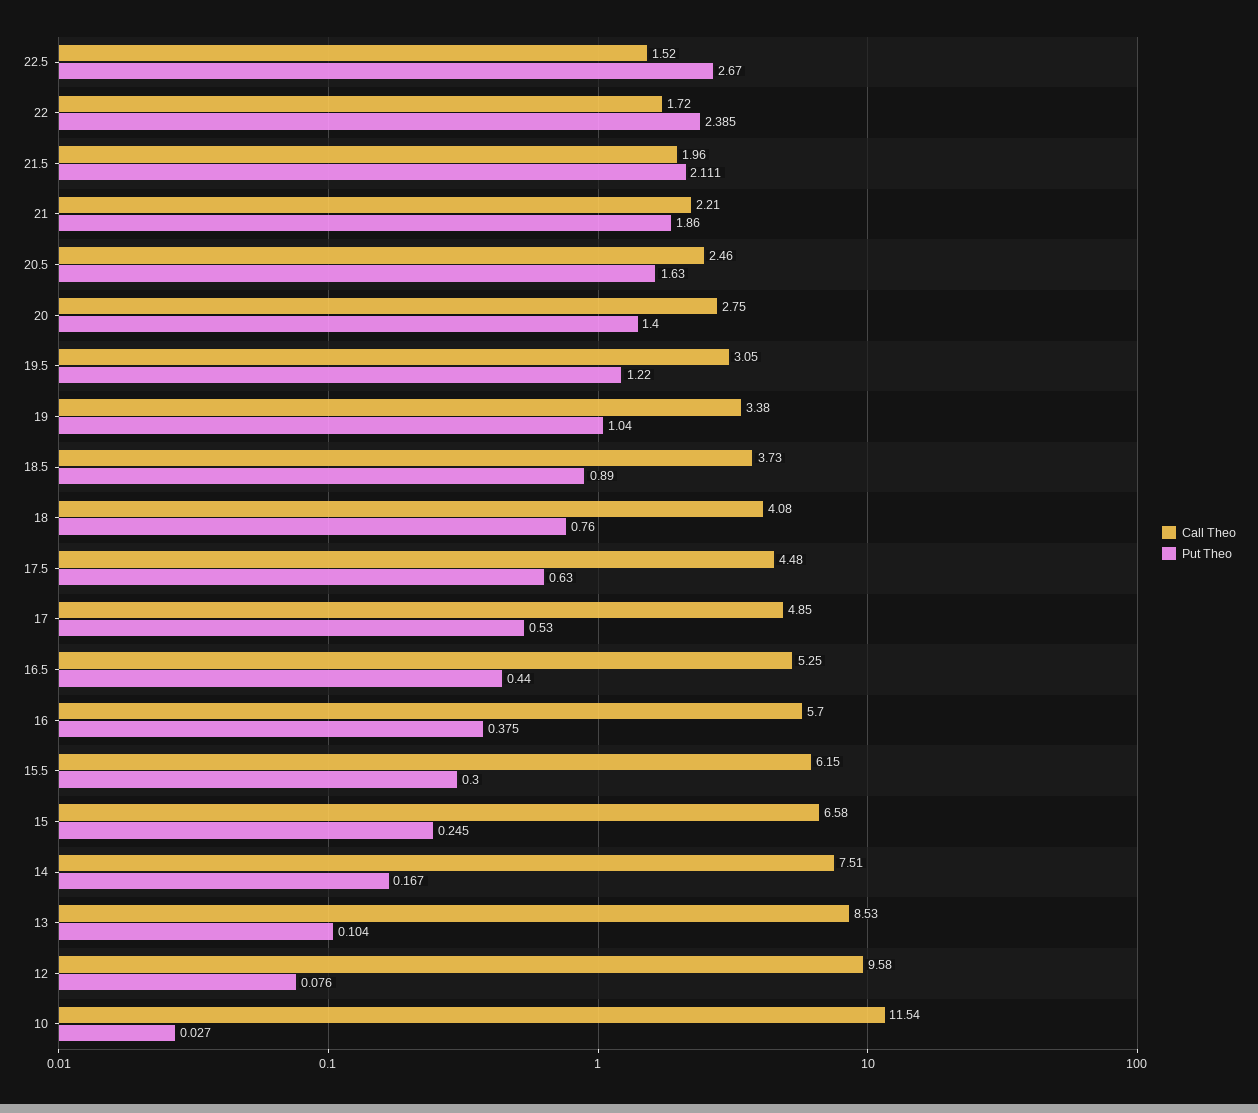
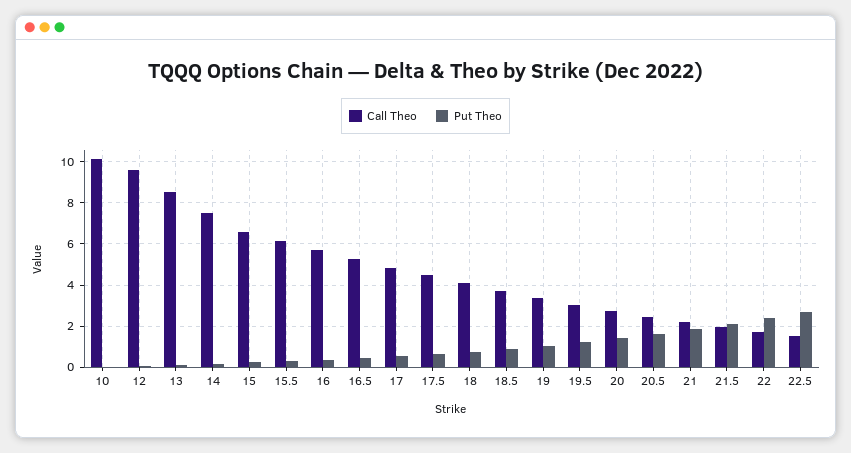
  {
    "Call Theo": {
      "22.5": 1.52,
      "22": 1.72,
      "21.5": 1.96,
      "21": 2.21,
      "20.5": 2.46,
      "20": 2.75,
      "19.5": 3.05,
      "19": 3.38,
      "18.5": 3.73,
      "18": 4.08,
      "17.5": 4.48,
      "17": 4.85,
      "16.5": 5.25,
      "16": 5.7,
      "15.5": 6.15,
      "15": 6.58,
      "14": 7.51,
      "13": 8.53,
      "12": 9.58,
-     "10": 11.54
+     "10": 10
    },
    "Put Theo": {
      "22.5": 2.67,
      "22": 2.385,
      "21.5": 2.111,
      "21": 1.86,
      "20.5": 1.63,
      "20": 1.4,
      "19.5": 1.22,
      "19": 1.04,
      "18.5": 0.89,
      "18": 0.76,
      "17.5": 0.63,
      "17": 0.53,
      "16.5": 0.44,
      "16": 0.375,
      "15.5": 0.3,
      "15": 0.245,
      "14": 0.167,
      "13": 0.104,
      "12": 0.076,
      "10": 0.027
    }
  }

